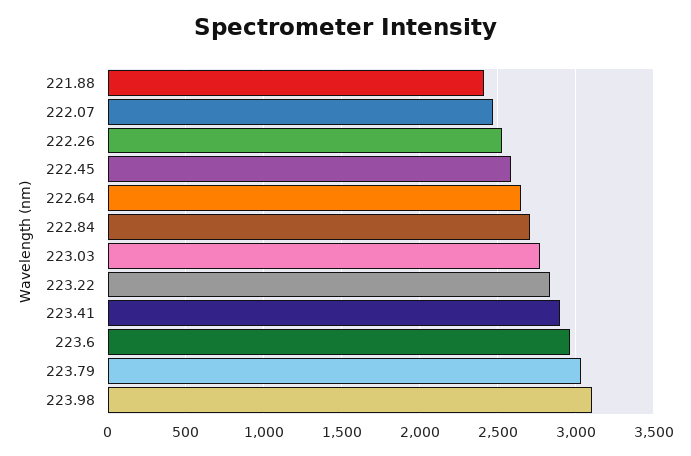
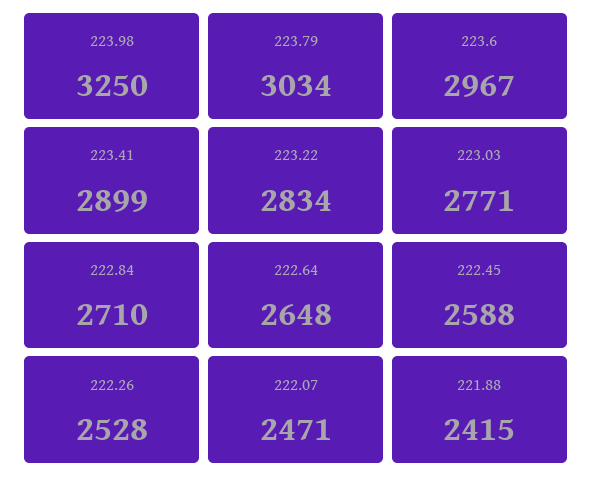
  {
    "221.88": 2415,
    "222.07": 2471,
    "222.26": 2528,
    "222.45": 2588,
    "222.64": 2648,
    "222.84": 2710,
    "223.03": 2771,
    "223.22": 2834,
    "223.41": 2899,
    "223.6": 2967,
    "223.79": 3034,
-   "223.98": 3100
+   "223.98": 3250
  }

